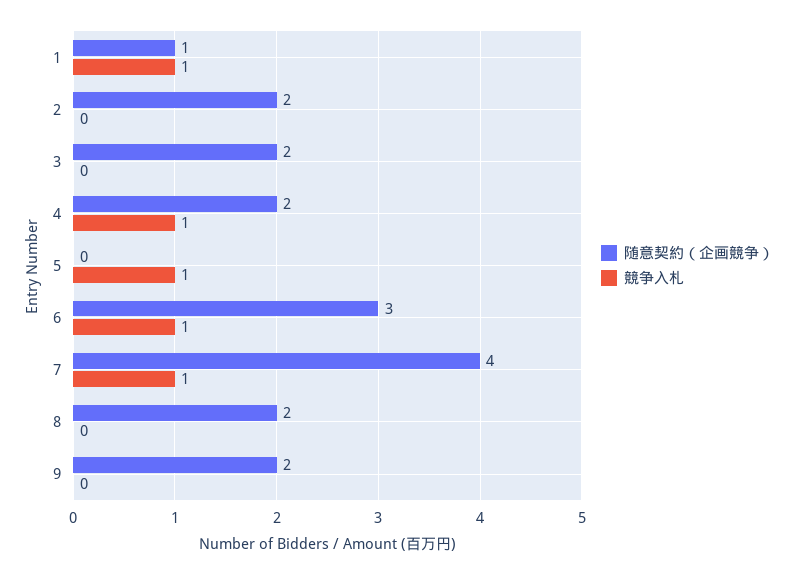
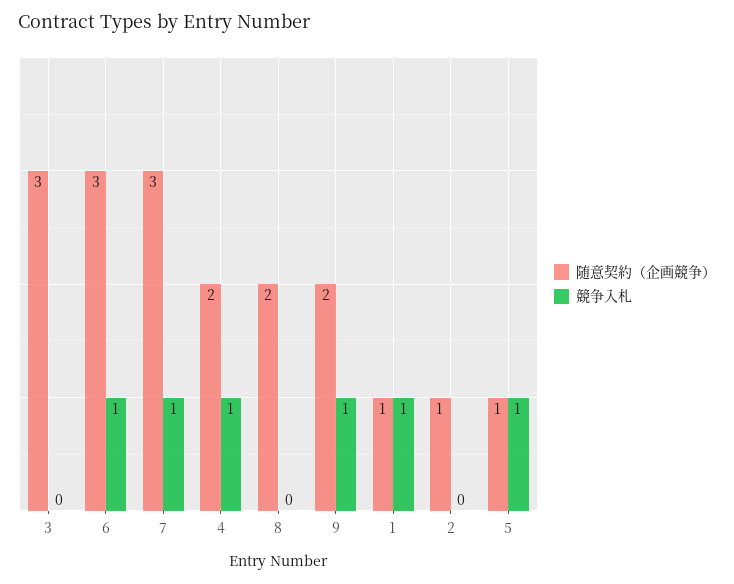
  {
    "随意契約（企画競争）": {
      "1": 1,
-     "2": 2,
+     "2": 1,
-     "3": 2,
+     "3": 3,
      "4": 2,
-     "5": 0,
+     "5": 1,
      "6": 3,
-     "7": 4,
+     "7": 3,
      "8": 2,
      "9": 2
    },
    "競争入札": {
      "1": 1,
      "2": 0,
      "3": 0,
      "4": 1,
      "5": 1,
      "6": 1,
      "7": 1,
      "8": 0,
-     "9": 0
+     "9": 1
    }
  }

